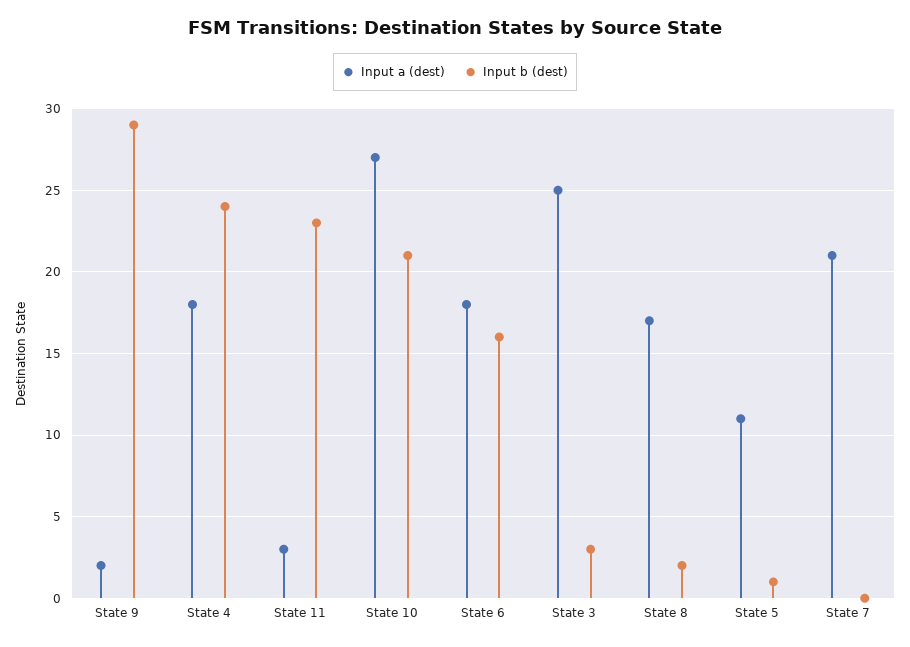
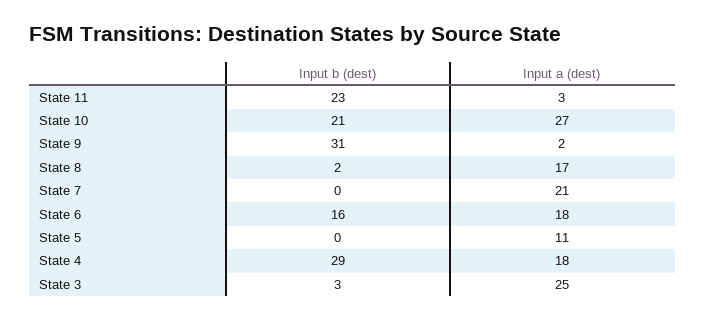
  {
    "Input a (dest)": {
      "State 9": 2,
      "State 4": 18,
      "State 11": 3,
      "State 10": 27,
      "State 6": 18,
      "State 3": 25,
      "State 8": 17,
      "State 5": 11,
      "State 7": 21
    },
    "Input b (dest)": {
-     "State 9": 29,
+     "State 9": 31,
-     "State 4": 24,
+     "State 4": 29,
      "State 11": 23,
      "State 10": 21,
      "State 6": 16,
      "State 3": 3,
      "State 8": 2,
-     "State 5": 1,
+     "State 5": 0,
      "State 7": 0
    }
  }

